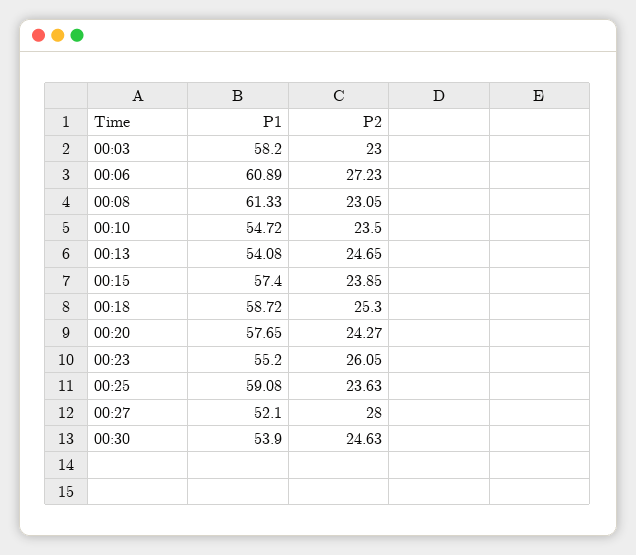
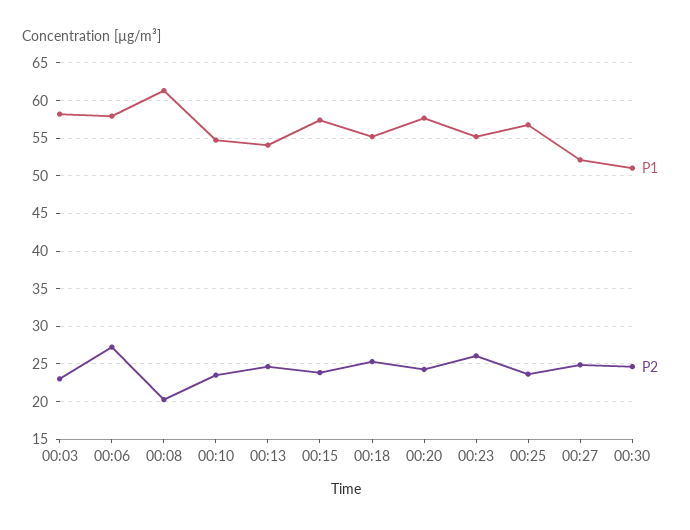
  {
    "P1": {
      "00:03": 58.2,
-     "00:06": 60.89,
+     "00:06": 58,
      "00:08": 61.33,
      "00:10": 54.72,
      "00:13": 54.08,
      "00:15": 57.4,
-     "00:18": 58.72,
+     "00:18": 55,
      "00:20": 57.65,
      "00:23": 55.2,
-     "00:25": 59.08,
+     "00:25": 57,
      "00:27": 52.1,
-     "00:30": 53.9
+     "00:30": 51
    },
    "P2": {
      "00:03": 23,
      "00:06": 27.23,
-     "00:08": 23.05,
+     "00:08": 20,
      "00:10": 23.5,
      "00:13": 24.65,
      "00:15": 23.85,
      "00:18": 25.3,
      "00:20": 24.27,
      "00:23": 26.05,
      "00:25": 23.63,
-     "00:27": 28,
+     "00:27": 25,
      "00:30": 24.63
    }
  }

